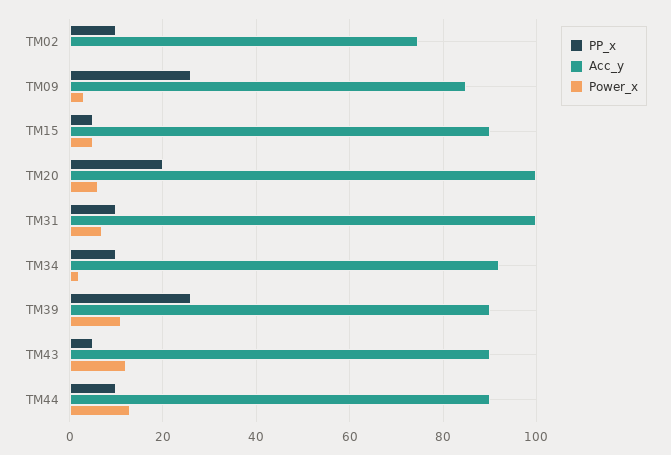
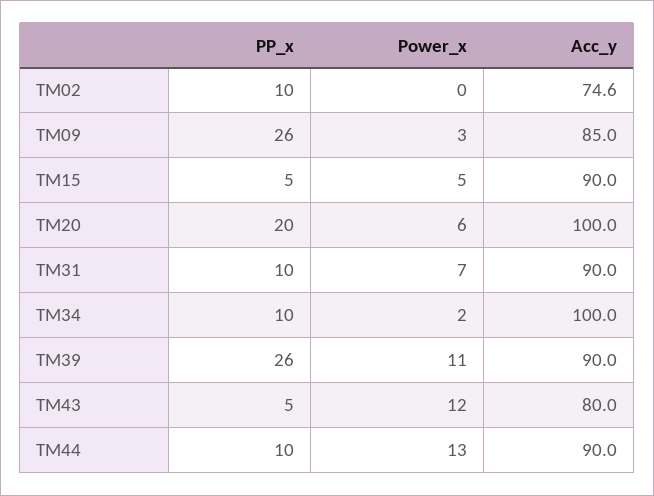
  {
    "PP_x": {
      "TM02": 10,
      "TM09": 26,
      "TM15": 5,
      "TM20": 20,
      "TM31": 10,
      "TM34": 10,
      "TM39": 26,
      "TM43": 5,
      "TM44": 10
    },
    "Acc_y": {
      "TM02": 74.6,
      "TM09": 85,
      "TM15": 90,
      "TM20": 100,
-     "TM31": 100,
+     "TM31": 90,
-     "TM34": 92,
+     "TM34": 100,
      "TM39": 90,
-     "TM43": 90,
+     "TM43": 80,
      "TM44": 90
    },
    "Power_x": {
      "TM02": 0,
      "TM09": 3,
      "TM15": 5,
      "TM20": 6,
      "TM31": 7,
      "TM34": 2,
      "TM39": 11,
      "TM43": 12,
      "TM44": 13
    }
  }

